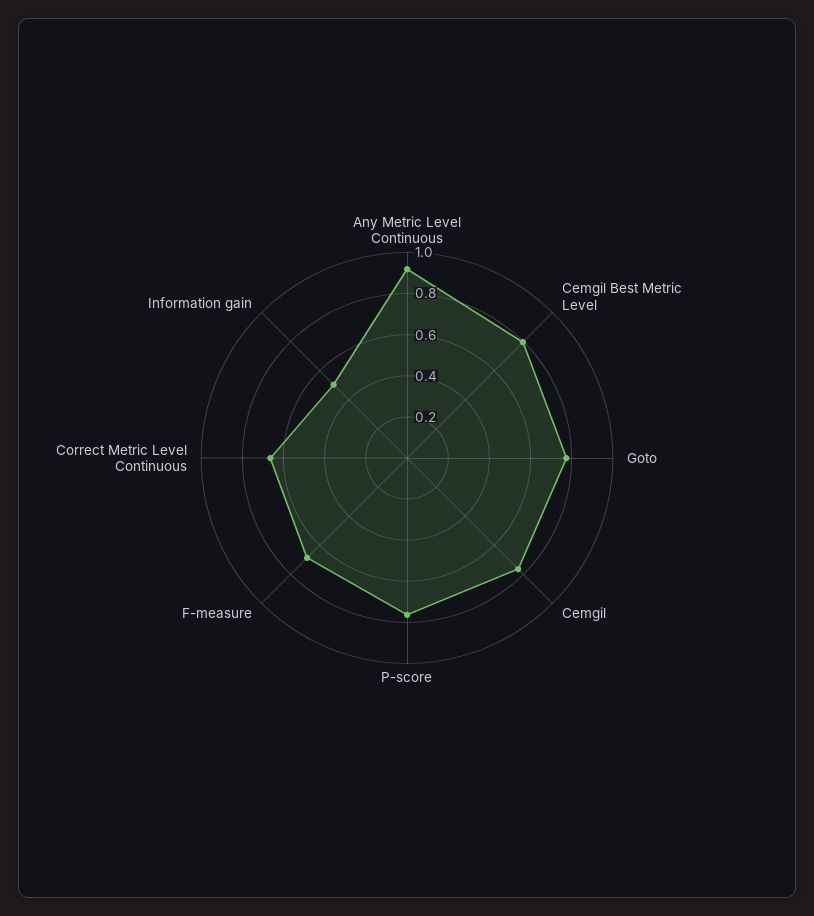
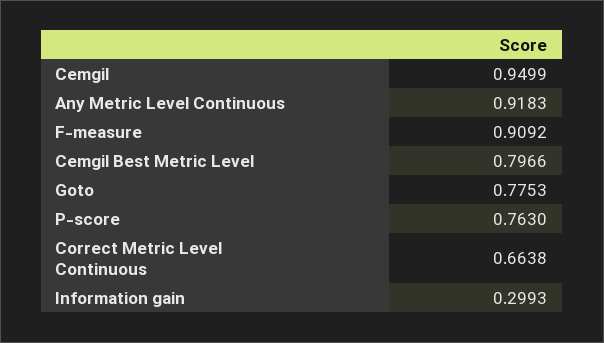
  {
    "Any Metric Level Continuous": 0.9183,
    "Cemgil Best Metric Level": 0.7966,
    "Goto": 0.7753,
-   "Cemgil": 0.75,
+   "Cemgil": 0.9499,
    "P-score": 0.763,
-   "F-measure": 0.7,
+   "F-measure": 0.9092,
    "Correct Metric Level Continuous": 0.6638,
-   "Information gain": 0.5
+   "Information gain": 0.2993
  }

